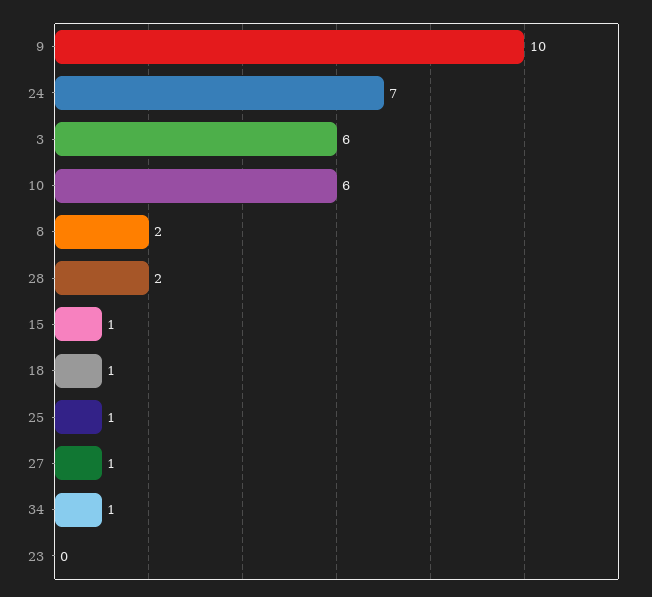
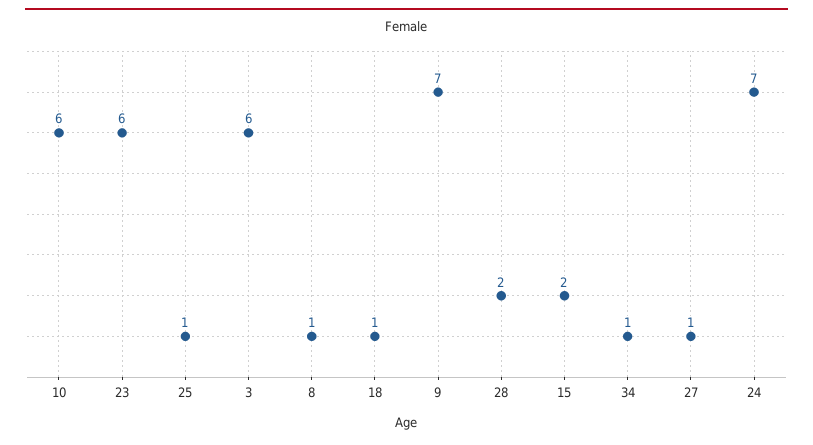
  {
-   "9": 10,
+   "9": 7,
    "24": 7,
    "3": 6,
    "10": 6,
-   "8": 2,
+   "8": 1,
    "28": 2,
-   "15": 1,
+   "15": 2,
    "18": 1,
    "25": 1,
    "27": 1,
    "34": 1,
-   "23": 0
+   "23": 6
  }

